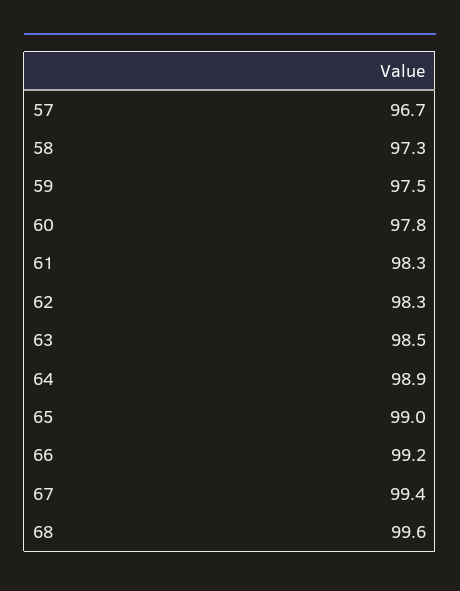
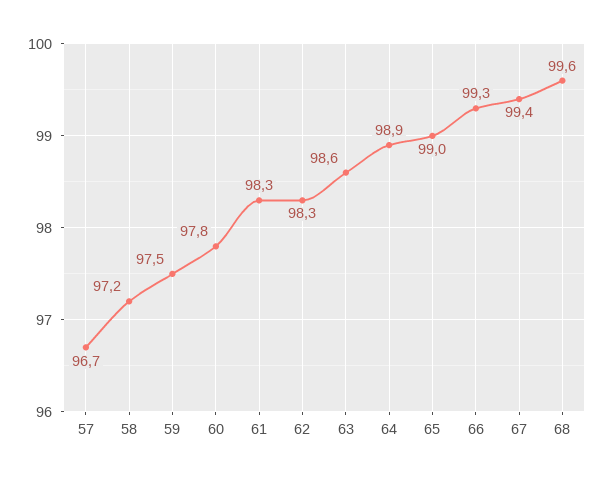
  {
    "57": 96.7,
-   "58": 97.3,
+   "58": 97.2,
    "59": 97.5,
    "60": 97.8,
    "61": 98.3,
    "62": 98.3,
-   "63": 98.5,
+   "63": 98.6,
    "64": 98.9,
    "65": 99,
-   "66": 99.2,
+   "66": 99.3,
    "67": 99.4,
    "68": 99.6
  }

